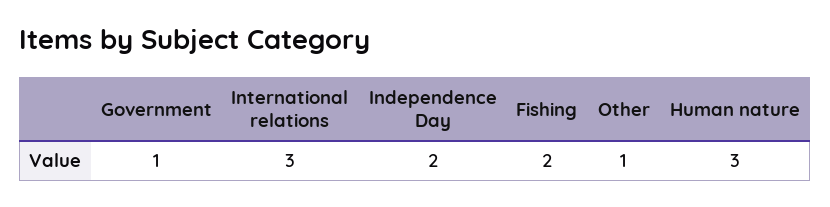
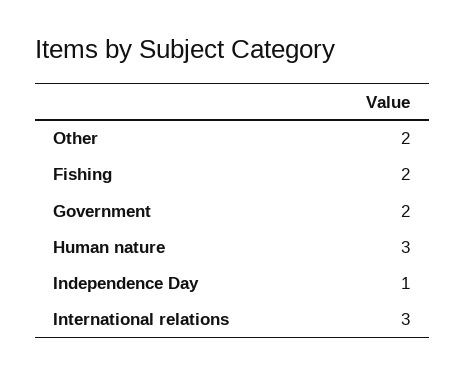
  {
-   "Government": 1,
+   "Government": 2,
    "International relations": 3,
-   "Independence Day": 2,
+   "Independence Day": 1,
    "Fishing": 2,
-   "Other": 1,
+   "Other": 2,
    "Human nature": 3
  }

